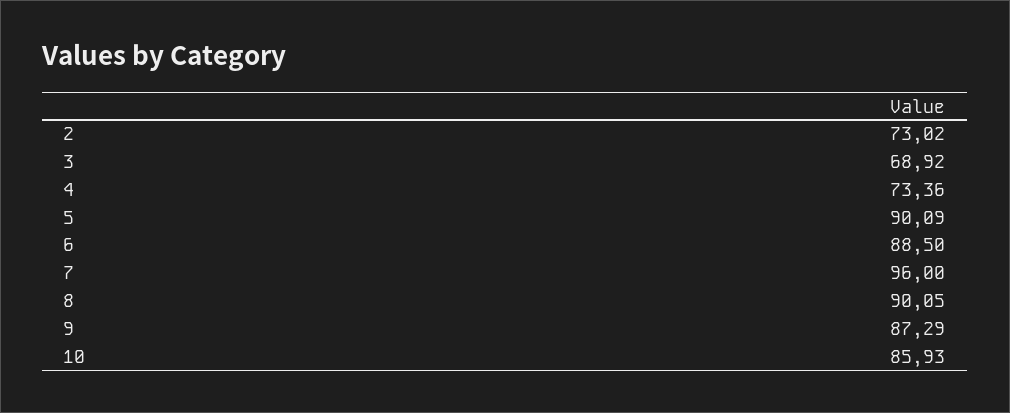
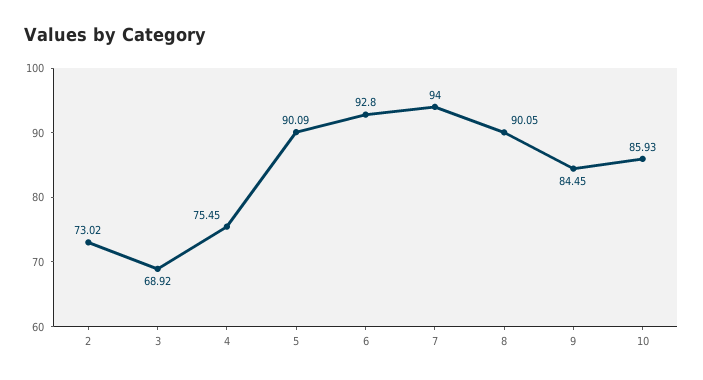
  {
    "2": 73.02,
    "3": 68.92,
-   "4": 73.36,
+   "4": 75.45,
    "5": 90.09,
-   "6": 88.5,
+   "6": 92.8,
-   "7": 96,
+   "7": 94,
    "8": 90.05,
-   "9": 87.29,
+   "9": 84.45,
    "10": 85.93
  }

